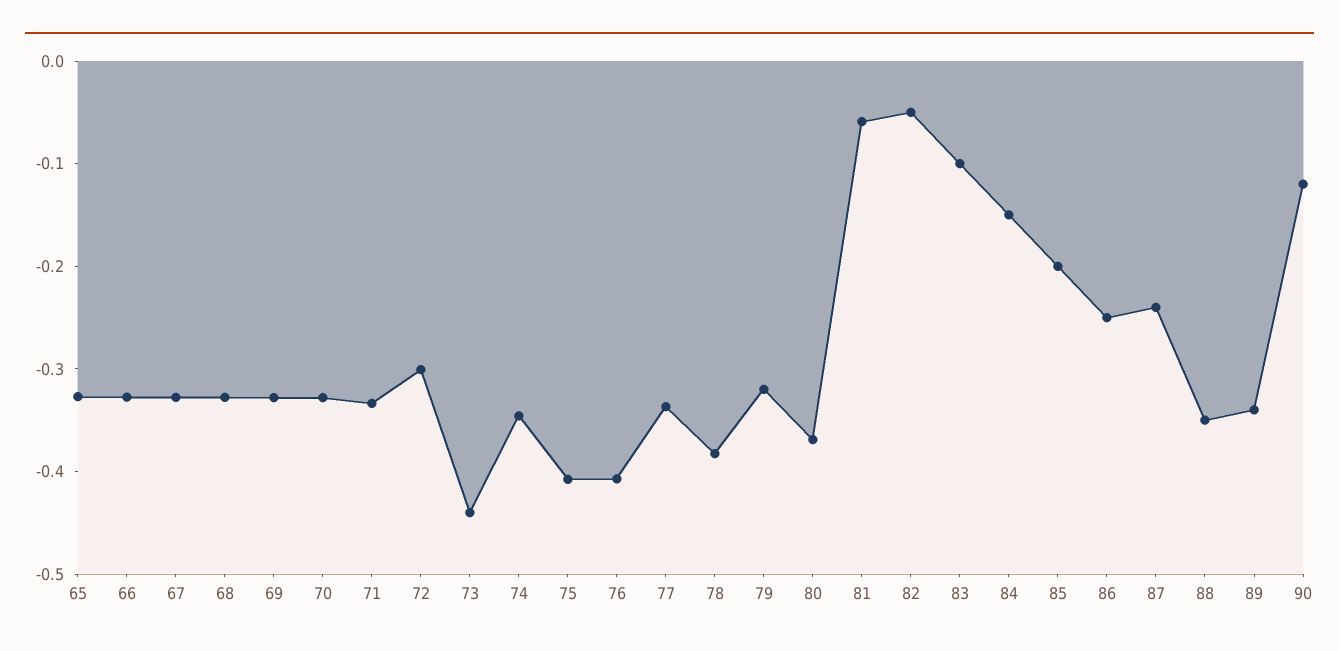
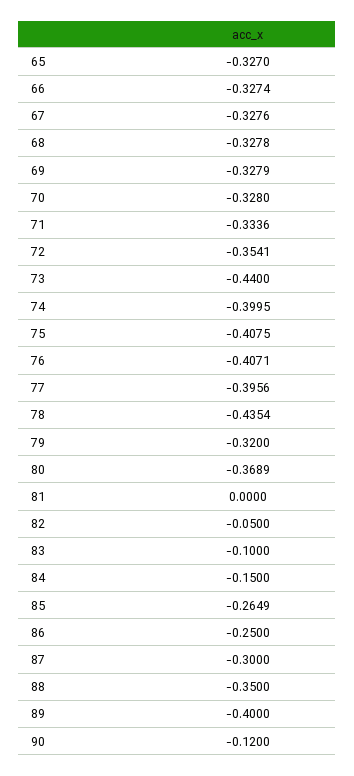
  {
    "65": -0.327,
    "66": -0.3274,
    "67": -0.3276,
    "68": -0.3278,
    "69": -0.3279,
    "70": -0.328,
    "71": -0.3336,
-   "72": -0.3,
+   "72": -0.3541,
    "73": -0.44,
-   "74": -0.34,
+   "74": -0.3995,
    "75": -0.4075,
    "76": -0.4071,
-   "77": -0.34,
+   "77": -0.3956,
-   "78": -0.38,
+   "78": -0.4354,
    "79": -0.32,
    "80": -0.3689,
-   "81": -0.06,
+   "81": 0,
    "82": -0.05,
    "83": -0.1,
    "84": -0.15,
-   "85": -0.2,
+   "85": -0.2649,
    "86": -0.25,
-   "87": -0.24,
+   "87": -0.3,
    "88": -0.35,
-   "89": -0.34,
+   "89": -0.4,
    "90": -0.12
  }

